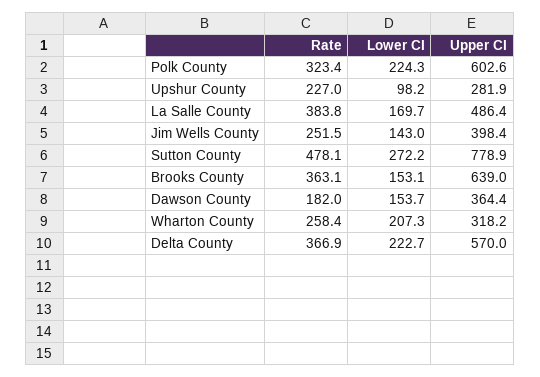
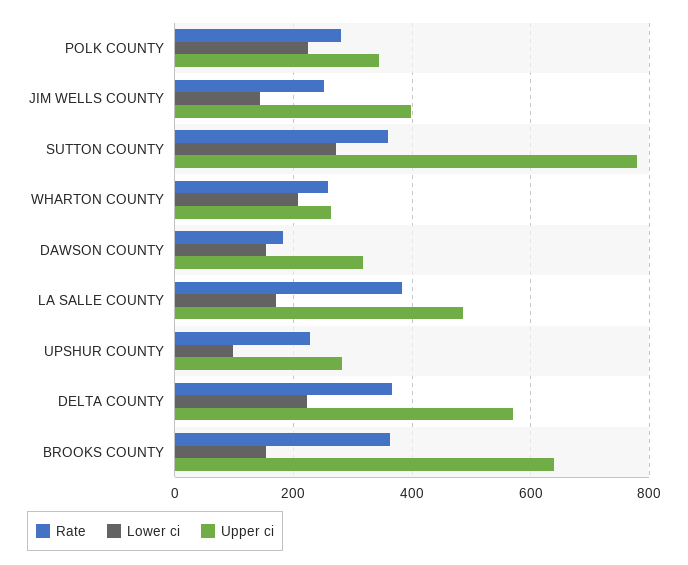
  {
    "Rate": {
-     "Polk County": 323.4,
+     "Polk County": 280,
      "Upshur County": 227,
      "La Salle County": 383.8,
      "Jim Wells County": 251.5,
-     "Sutton County": 478.1,
+     "Sutton County": 360,
      "Brooks County": 363.1,
      "Dawson County": 182,
      "Wharton County": 258.4,
      "Delta County": 366.9
    },
    "Lower CI": {
      "Polk County": 224.3,
      "Upshur County": 98.2,
      "La Salle County": 169.7,
      "Jim Wells County": 143,
      "Sutton County": 272.2,
      "Brooks County": 153.1,
      "Dawson County": 153.7,
      "Wharton County": 207.3,
      "Delta County": 222.7
    },
    "Upper CI": {
-     "Polk County": 602.6,
+     "Polk County": 340,
      "Upshur County": 281.9,
      "La Salle County": 486.4,
      "Jim Wells County": 398.4,
      "Sutton County": 778.9,
      "Brooks County": 639,
-     "Dawson County": 364.4,
+     "Dawson County": 320,
-     "Wharton County": 318.2,
+     "Wharton County": 260,
      "Delta County": 570
    }
  }

